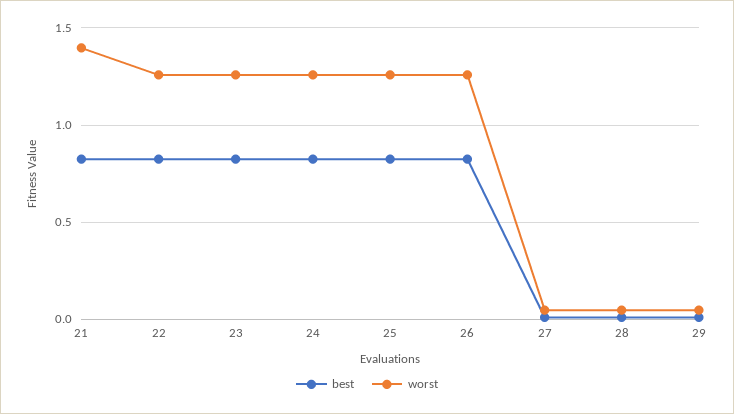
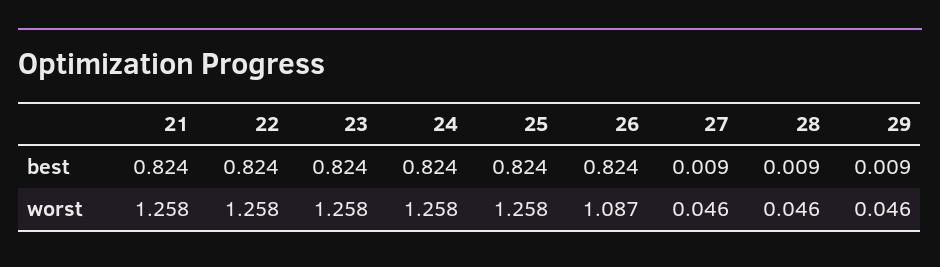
  {
    "best": {
      "21": 0.824,
      "22": 0.824,
      "23": 0.824,
      "24": 0.824,
      "25": 0.824,
      "26": 0.824,
      "27": 0.009,
      "28": 0.009,
      "29": 0.009
    },
    "worst": {
-     "21": 1.4,
+     "21": 1.258,
      "22": 1.258,
      "23": 1.258,
      "24": 1.258,
      "25": 1.258,
-     "26": 1.25,
+     "26": 1.087,
      "27": 0.046,
      "28": 0.046,
      "29": 0.046
    }
  }

